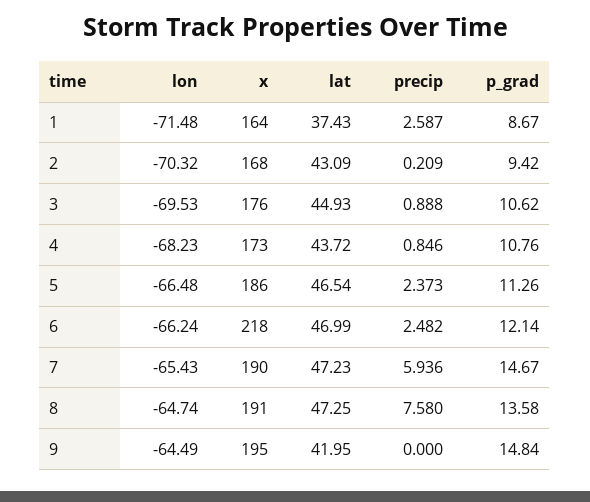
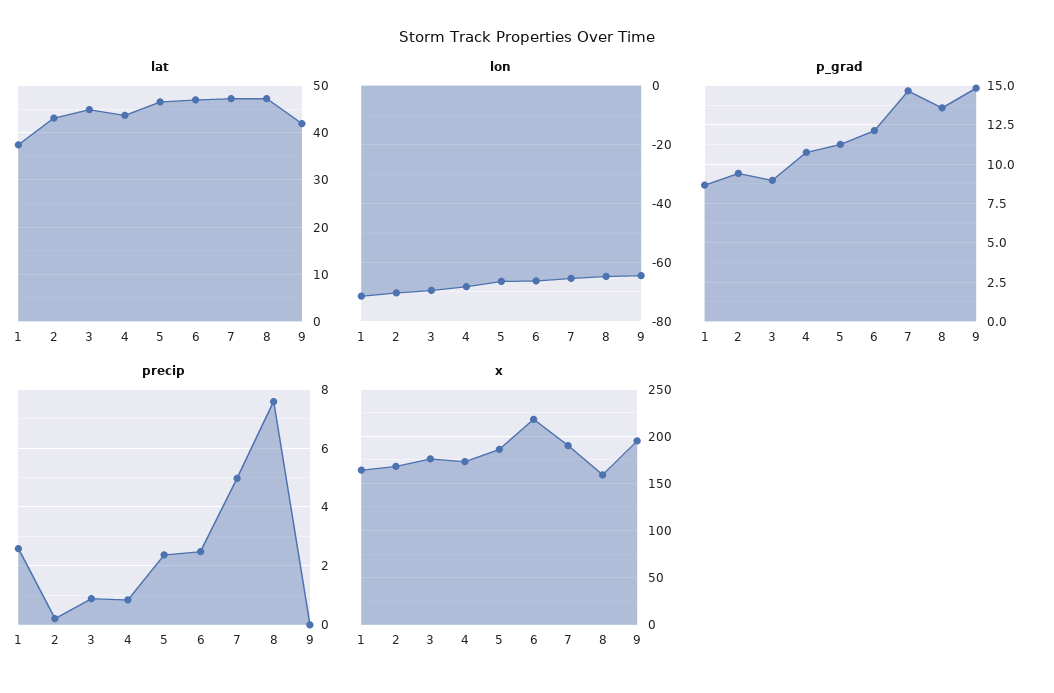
  {
    "lon": {
      "1": -71.48,
      "2": -70.32,
      "3": -69.53,
      "4": -68.23,
      "5": -66.48,
      "6": -66.24,
      "7": -65.43,
      "8": -64.74,
      "9": -64.49
    },
    "x": {
      "1": 164,
      "2": 168,
      "3": 176,
      "4": 173,
      "5": 186,
      "6": 218,
      "7": 190,
-     "8": 191,
+     "8": 160,
      "9": 195
    },
    "lat": {
      "1": 37.43,
      "2": 43.09,
      "3": 44.93,
      "4": 43.72,
      "5": 46.54,
      "6": 46.99,
      "7": 47.23,
      "8": 47.25,
      "9": 41.95
    },
    "precip": {
      "1": 2.587,
      "2": 0.209,
      "3": 0.888,
      "4": 0.846,
      "5": 2.373,
      "6": 2.482,
-     "7": 5.936,
+     "7": 5,
      "8": 7.58,
      "9": 0
    },
    "p_grad": {
      "1": 8.67,
      "2": 9.42,
-     "3": 10.62,
+     "3": 9,
      "4": 10.76,
      "5": 11.26,
      "6": 12.14,
      "7": 14.67,
      "8": 13.58,
      "9": 14.84
    }
  }

